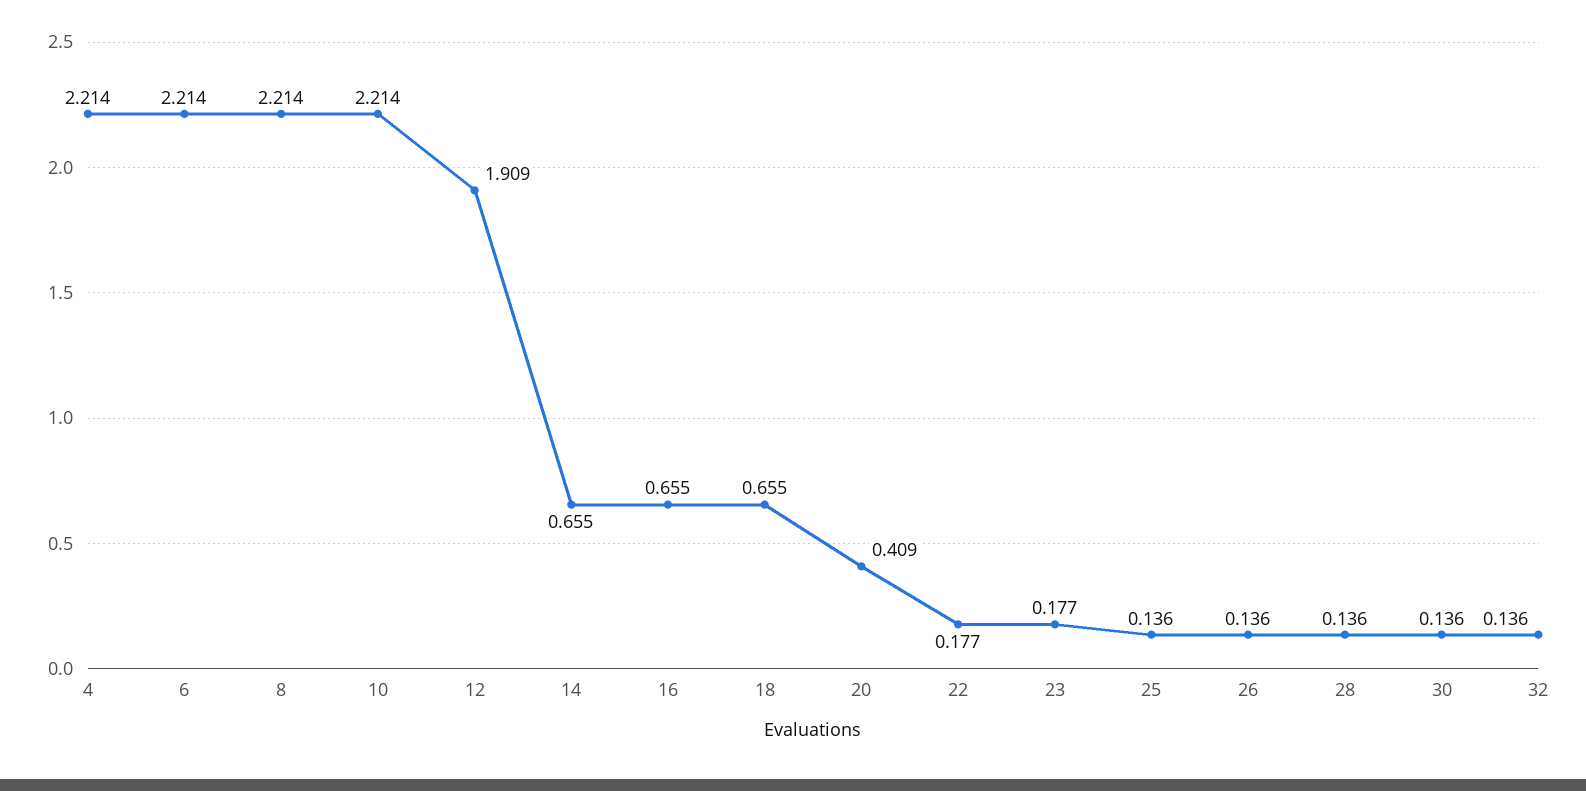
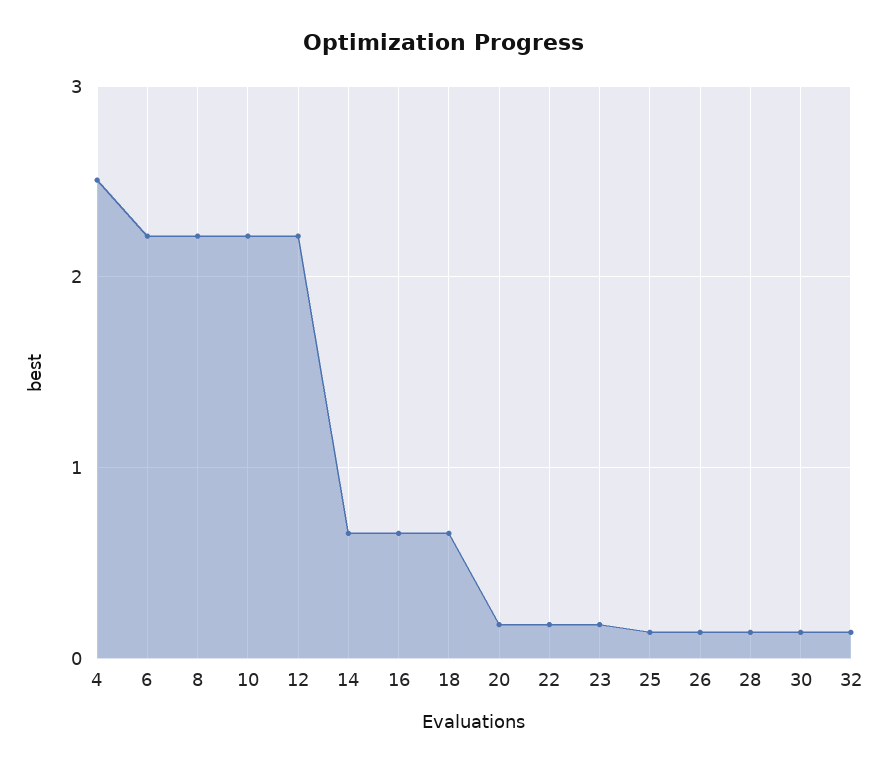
  {
-   "4": 2.214,
+   "4": 2.5,
    "6": 2.214,
    "8": 2.214,
    "10": 2.214,
-   "12": 1.909,
+   "12": 2.2,
    "14": 0.655,
    "16": 0.655,
    "18": 0.655,
-   "20": 0.409,
+   "20": 0.2,
    "22": 0.177,
    "23": 0.177,
    "25": 0.136,
    "26": 0.136,
    "28": 0.136,
    "30": 0.136,
    "32": 0.136
  }

